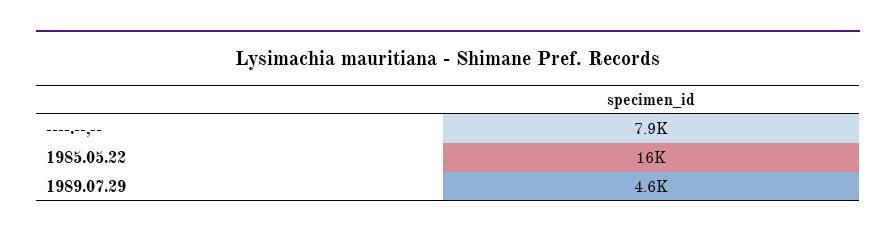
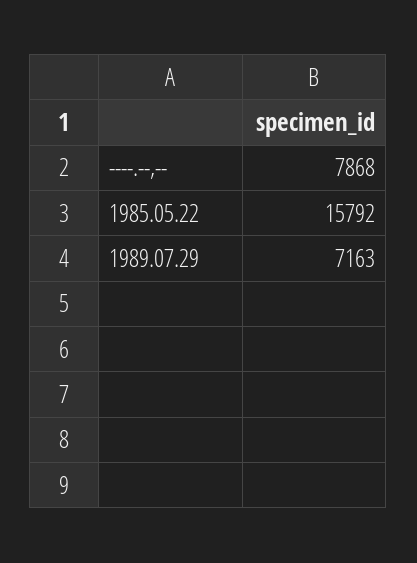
  {
    "----.--,--": 7868,
    "1985.05.22": 15792,
-   "1989.07.29": 4600
+   "1989.07.29": 7163
  }

